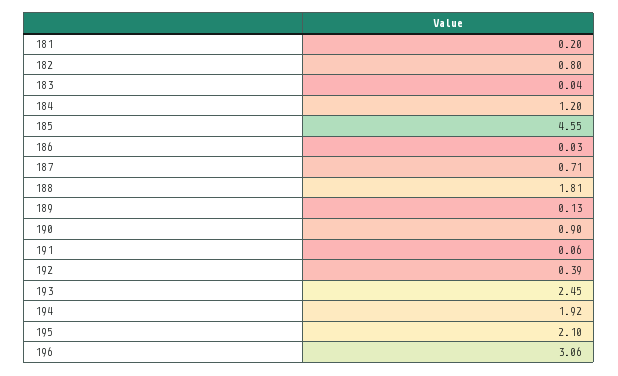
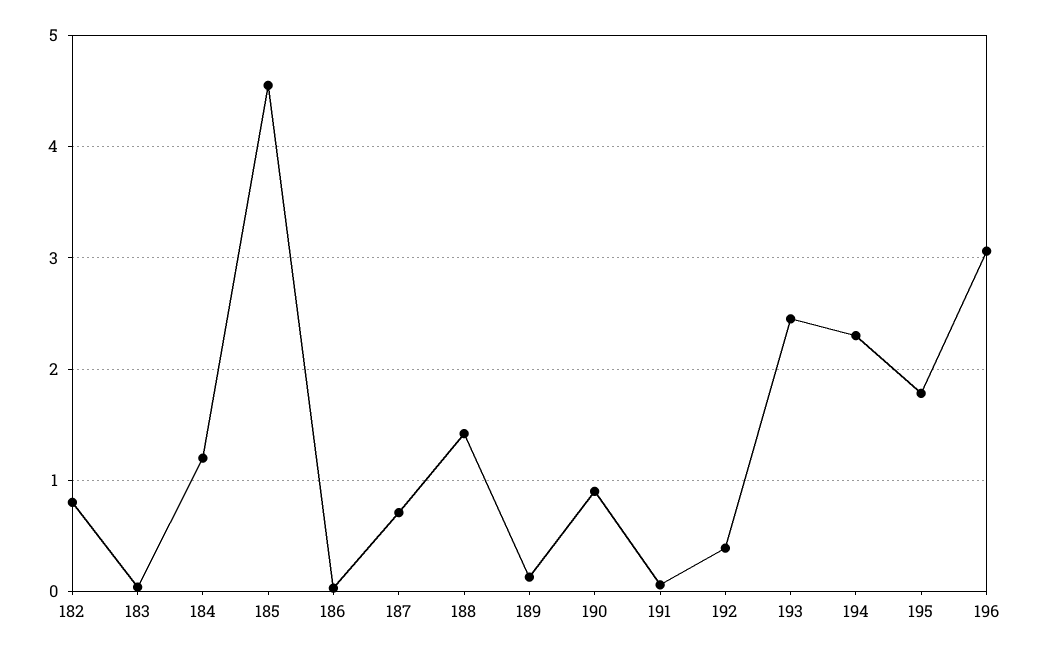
  {
-   "181": 0.2,
    "182": 0.8,
    "183": 0.04,
    "184": 1.2,
    "185": 4.55,
    "186": 0.03,
    "187": 0.71,
-   "188": 1.81,
+   "188": 1.4,
    "189": 0.13,
    "190": 0.9,
    "191": 0.06,
    "192": 0.39,
    "193": 2.45,
-   "194": 1.92,
+   "194": 2.3,
-   "195": 2.1,
+   "195": 1.8,
    "196": 3.06
  }

